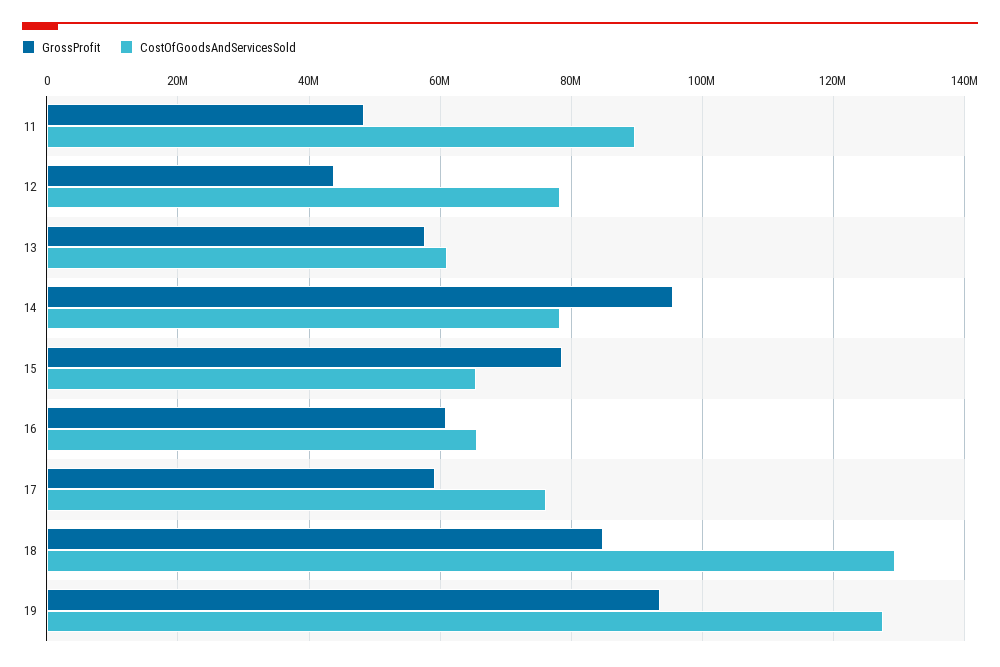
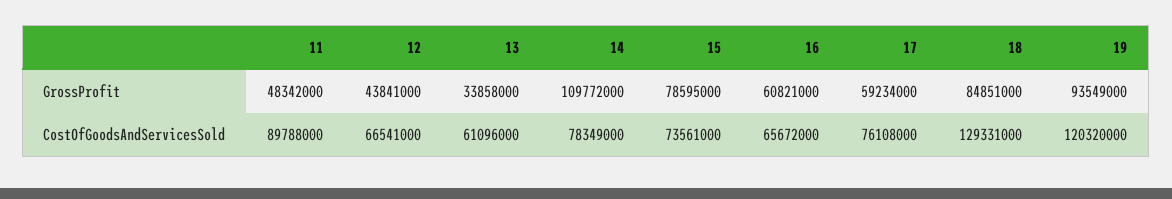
  {
    "GrossProfit": {
      "11": 48342000,
      "12": 43841000,
-     "13": 58000000,
+     "13": 33858000,
-     "14": 96000000,
+     "14": 109772000,
      "15": 78595000,
      "16": 60821000,
      "17": 59234000,
      "18": 84851000,
      "19": 93549000
    },
    "CostOfGoodsAndServicesSold": {
      "11": 89788000,
-     "12": 78000000,
+     "12": 66541000,
      "13": 61096000,
      "14": 78349000,
-     "15": 66000000,
+     "15": 73561000,
      "16": 65672000,
      "17": 76108000,
      "18": 129331000,
-     "19": 128000000
+     "19": 120320000
    }
  }

